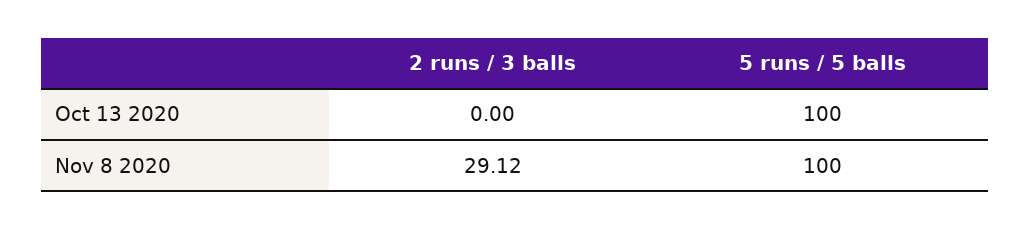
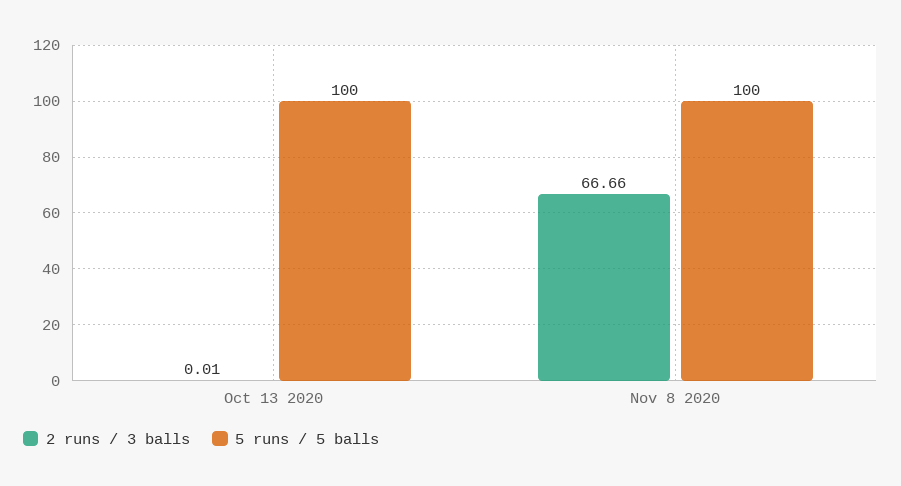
  {
    "2 runs / 3 balls": {
-     "Oct 13 2020": 0,
+     "Oct 13 2020": 0.01,
-     "Nov 8 2020": 29.12
+     "Nov 8 2020": 66.66
    },
    "5 runs / 5 balls": {
      "Oct 13 2020": 100,
      "Nov 8 2020": 100
    }
  }

